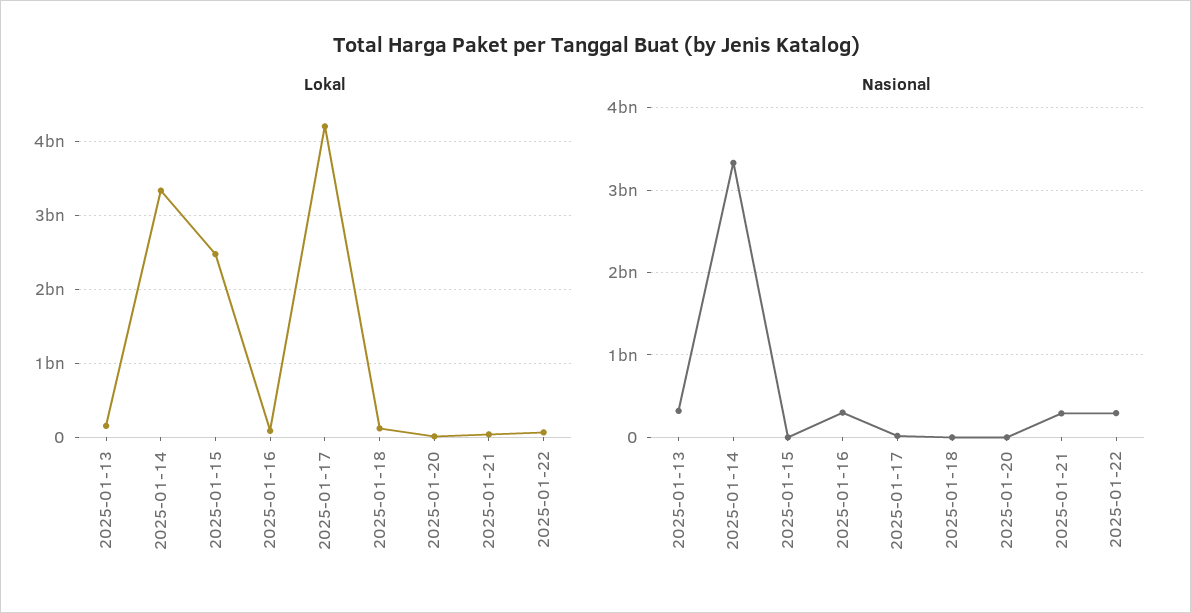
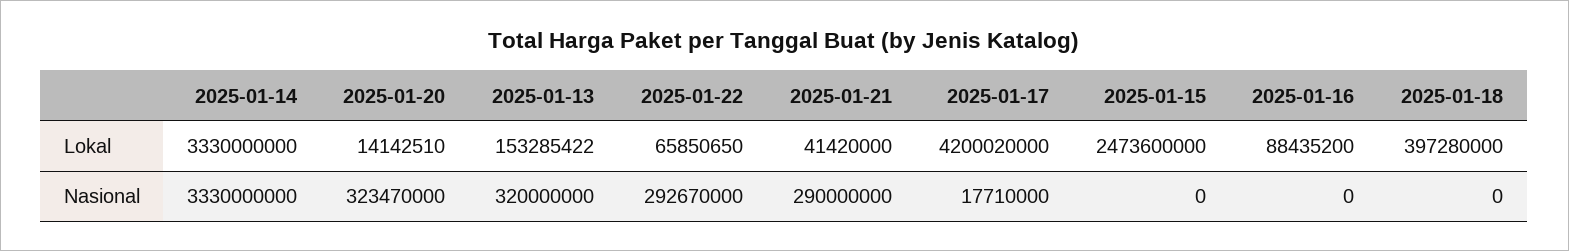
  {
    "Lokal": {
      "2025-01-13": 153285422,
      "2025-01-14": 3330000000,
      "2025-01-15": 2473600000,
      "2025-01-16": 88435200,
      "2025-01-17": 4200020000,
-     "2025-01-18": 100000000,
+     "2025-01-18": 397280000,
      "2025-01-20": 14142510,
      "2025-01-21": 41420000,
      "2025-01-22": 65850650
    },
    "Nasional": {
      "2025-01-13": 320000000,
      "2025-01-14": 3330000000,
      "2025-01-15": 0,
-     "2025-01-16": 300000000,
+     "2025-01-16": 0,
      "2025-01-17": 17710000,
      "2025-01-18": 0,
-     "2025-01-20": 0,
+     "2025-01-20": 323470000,
      "2025-01-21": 290000000,
      "2025-01-22": 292670000
    }
  }

